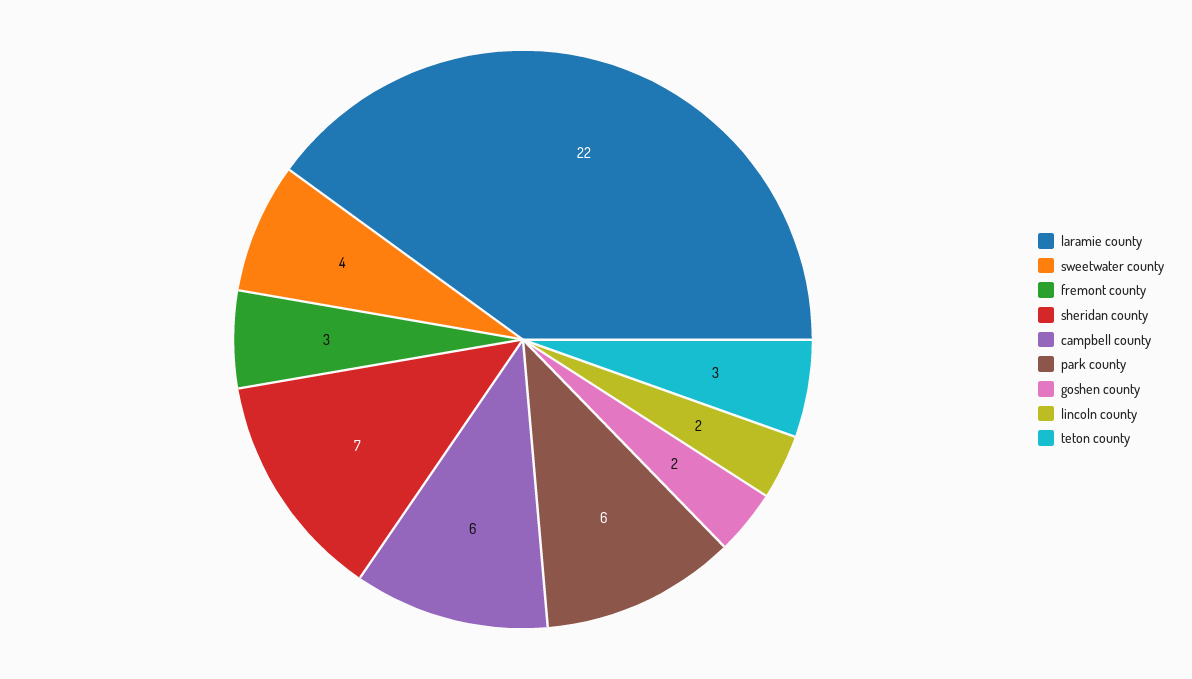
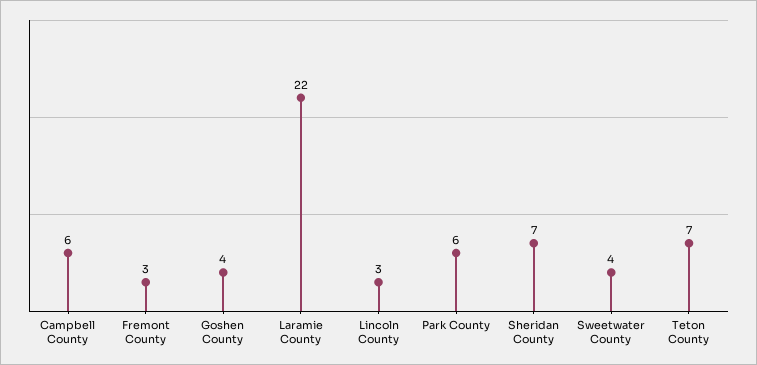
  {
    "laramie county": 22,
    "sweetwater county": 4,
    "fremont county": 3,
    "sheridan county": 7,
    "campbell county": 6,
    "park county": 6,
-   "goshen county": 2,
+   "goshen county": 4,
-   "lincoln county": 2,
+   "lincoln county": 3,
-   "teton county": 3
+   "teton county": 7
  }

